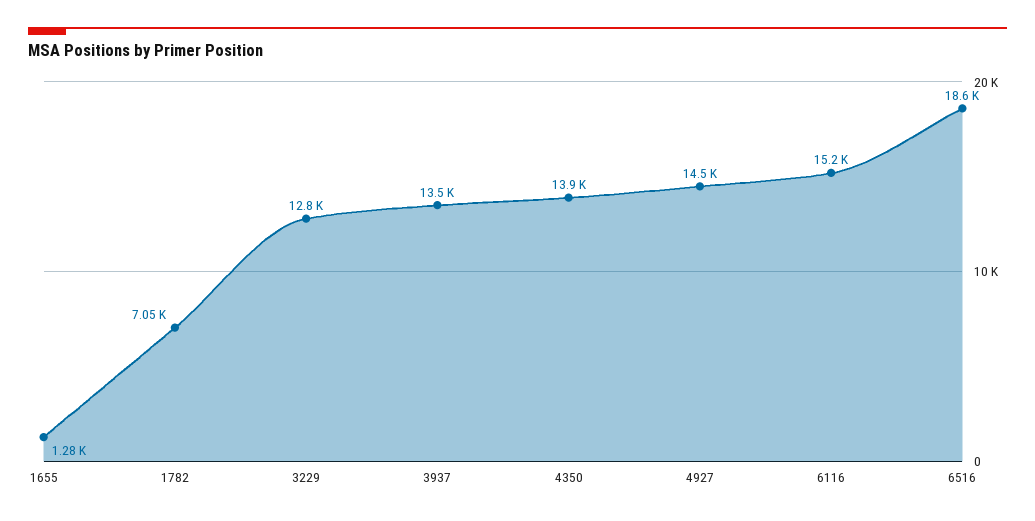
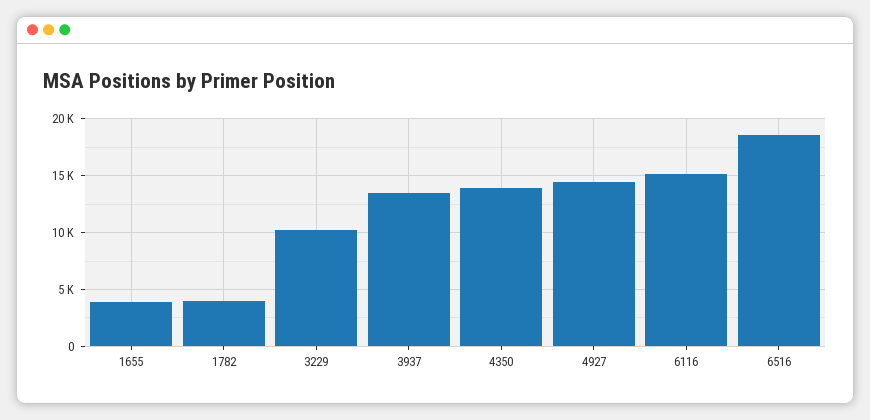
  {
-   "1655": 1280,
+   "1655": 4000,
-   "1782": 7050,
+   "1782": 4000,
-   "3229": 12800,
+   "3229": 10000,
    "3937": 13500,
    "4350": 13900,
    "4927": 14500,
    "6116": 15200,
    "6516": 18600
  }

